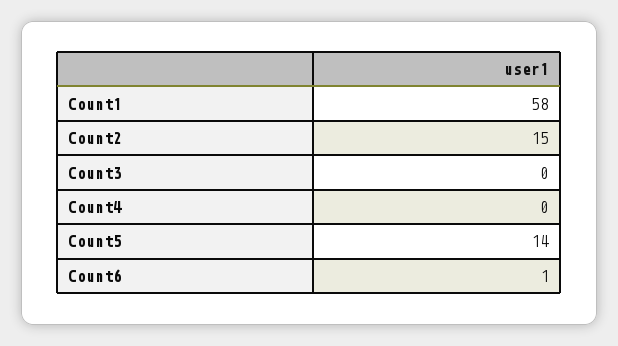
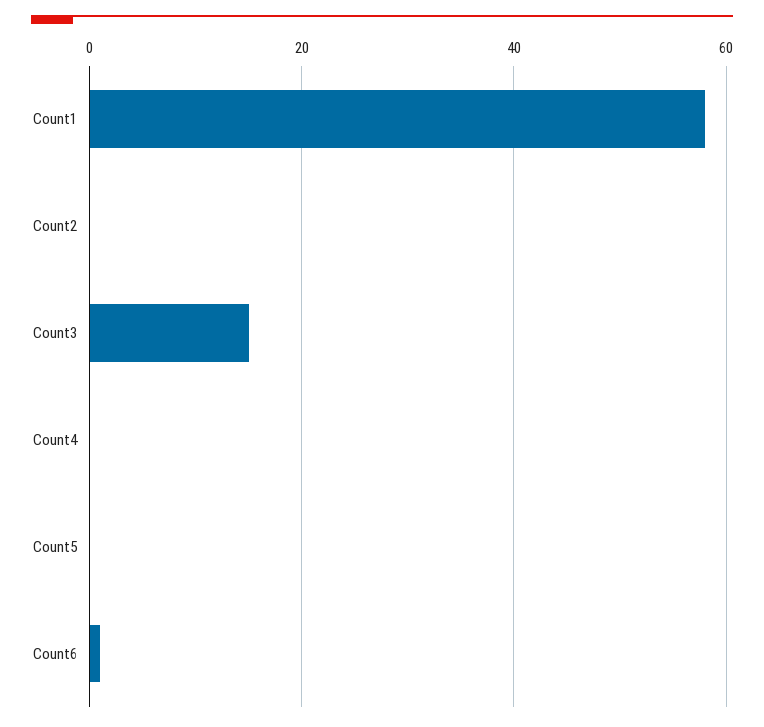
  {
    "Count1": 58,
-   "Count2": 15,
+   "Count2": 0,
-   "Count3": 0,
+   "Count3": 15,
    "Count4": 0,
-   "Count5": 14,
+   "Count5": 0,
    "Count6": 1
  }

